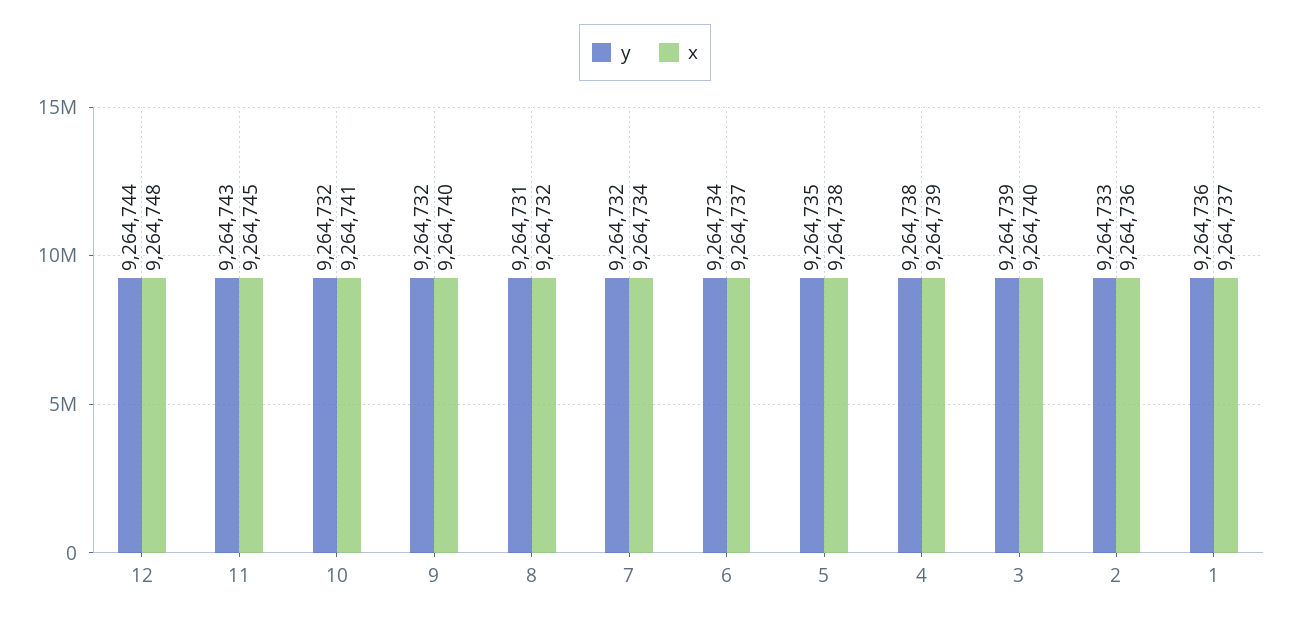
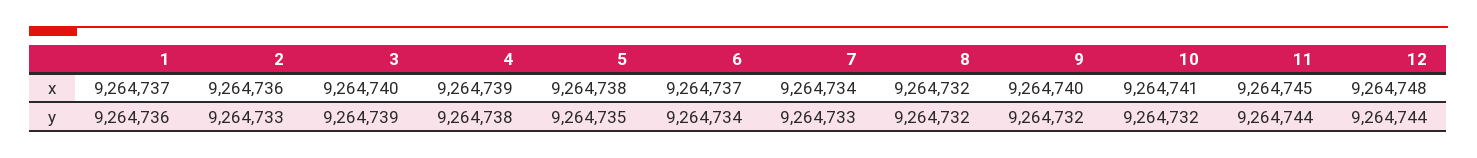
  {
    "y": {
      "12": 9264744,
-     "11": 9264743,
+     "11": 9264744,
      "10": 9264732,
      "9": 9264732,
-     "8": 9264731,
+     "8": 9264732,
-     "7": 9264732,
+     "7": 9264733,
      "6": 9264734,
      "5": 9264735,
      "4": 9264738,
      "3": 9264739,
      "2": 9264733,
      "1": 9264736
    },
    "x": {
      "12": 9264748,
      "11": 9264745,
      "10": 9264741,
      "9": 9264740,
      "8": 9264732,
      "7": 9264734,
      "6": 9264737,
      "5": 9264738,
      "4": 9264739,
      "3": 9264740,
      "2": 9264736,
      "1": 9264737
    }
  }

